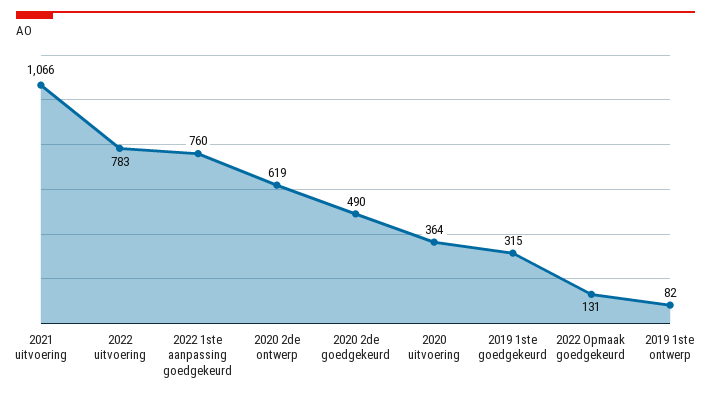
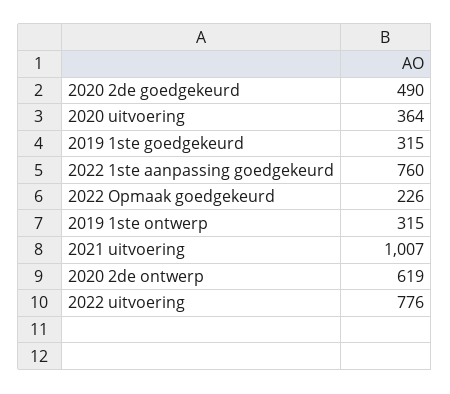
  {
-   "2021 uitvoering": 1066,
+   "2021 uitvoering": 1007,
-   "2022 uitvoering": 783,
+   "2022 uitvoering": 776,
    "2022 1ste aanpassing goedgekeurd": 760,
    "2020 2de ontwerp": 619,
    "2020 2de goedgekeurd": 490,
    "2020 uitvoering": 364,
    "2019 1ste goedgekeurd": 315,
-   "2022 Opmaak goedgekeurd": 131,
+   "2022 Opmaak goedgekeurd": 226,
-   "2019 1ste ontwerp": 82
+   "2019 1ste ontwerp": 315
  }

